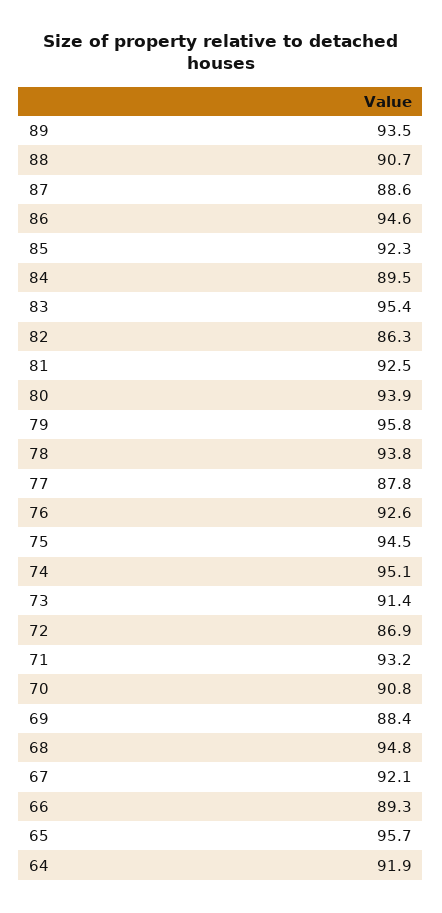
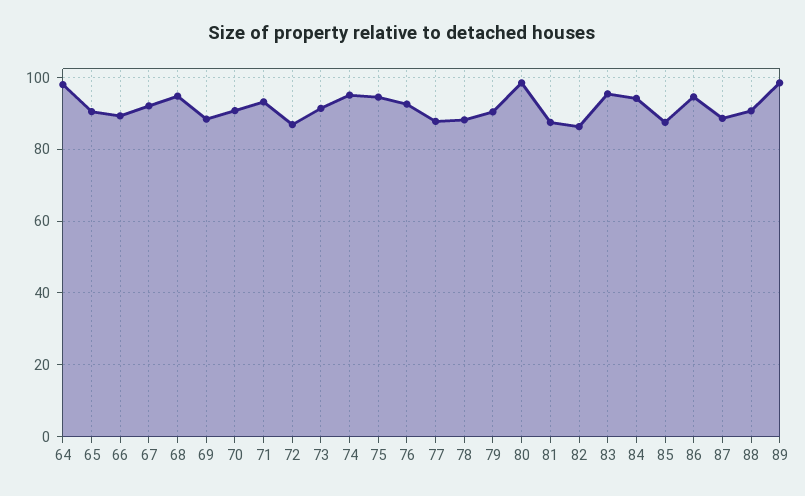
  {
-   "89": 93.5,
+   "89": 98,
    "88": 90.7,
    "87": 88.6,
    "86": 94.6,
-   "85": 92.3,
+   "85": 88,
-   "84": 89.5,
+   "84": 94,
    "83": 95.4,
    "82": 86.3,
-   "81": 92.5,
+   "81": 88,
-   "80": 93.9,
+   "80": 98,
-   "79": 95.8,
+   "79": 90,
-   "78": 93.8,
+   "78": 88,
    "77": 87.8,
    "76": 92.6,
    "75": 94.5,
    "74": 95.1,
    "73": 91.4,
    "72": 86.9,
    "71": 93.2,
    "70": 90.8,
    "69": 88.4,
    "68": 94.8,
    "67": 92.1,
    "66": 89.3,
-   "65": 95.7,
+   "65": 90,
-   "64": 91.9
+   "64": 98
  }

